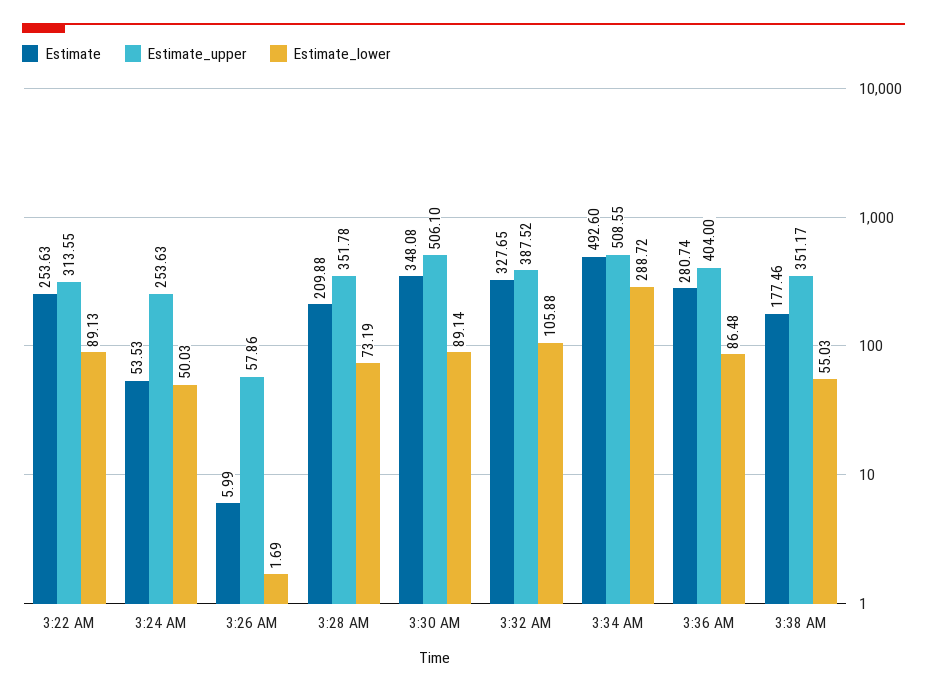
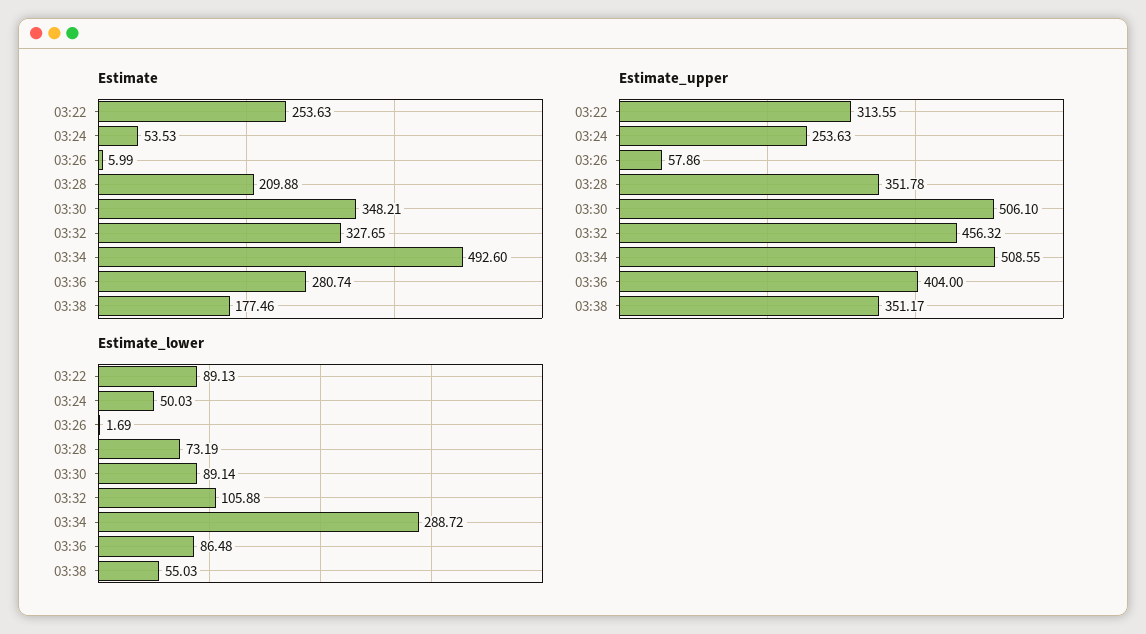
  {
    "Estimate": {
      "3:22 AM": 253.63,
      "3:24 AM": 53.53,
      "3:26 AM": 5.99,
      "3:28 AM": 209.88,
-     "3:30 AM": 348.08,
+     "3:30 AM": 348.21,
      "3:32 AM": 327.65,
      "3:34 AM": 492.6,
      "3:36 AM": 280.74,
      "3:38 AM": 177.46
    },
    "Estimate_upper": {
      "3:22 AM": 313.55,
      "3:24 AM": 253.63,
      "3:26 AM": 57.86,
      "3:28 AM": 351.78,
      "3:30 AM": 506.1,
-     "3:32 AM": 387.52,
+     "3:32 AM": 456.32,
      "3:34 AM": 508.55,
      "3:36 AM": 404,
      "3:38 AM": 351.17
    },
    "Estimate_lower": {
      "3:22 AM": 89.13,
      "3:24 AM": 50.03,
      "3:26 AM": 1.69,
      "3:28 AM": 73.19,
      "3:30 AM": 89.14,
      "3:32 AM": 105.88,
      "3:34 AM": 288.72,
      "3:36 AM": 86.48,
      "3:38 AM": 55.03
    }
  }

